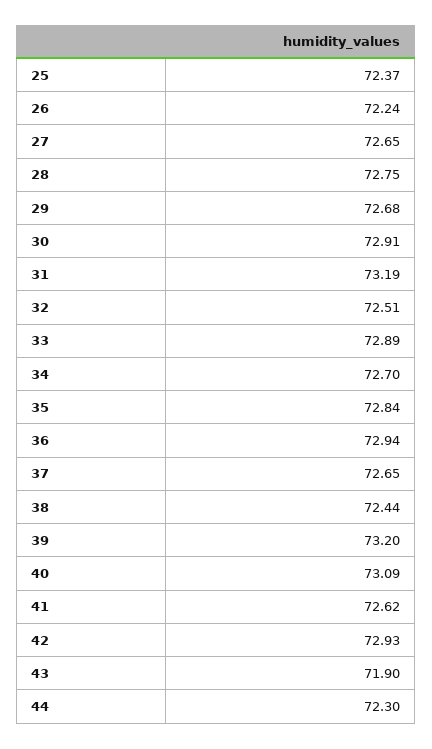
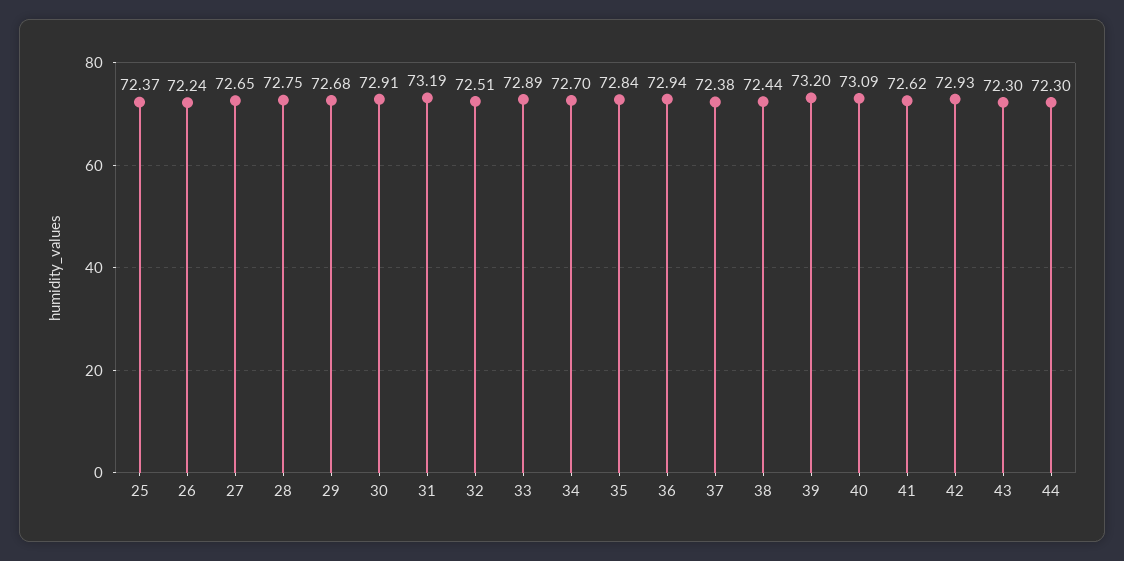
  {
    "25": 72.37,
    "26": 72.24,
    "27": 72.65,
    "28": 72.75,
    "29": 72.68,
    "30": 72.91,
    "31": 73.19,
    "32": 72.51,
    "33": 72.89,
    "34": 72.7,
    "35": 72.84,
    "36": 72.94,
-   "37": 72.65,
+   "37": 72.38,
    "38": 72.44,
    "39": 73.2,
    "40": 73.09,
    "41": 72.62,
    "42": 72.93,
-   "43": 71.9,
+   "43": 72.3,
    "44": 72.3
  }

